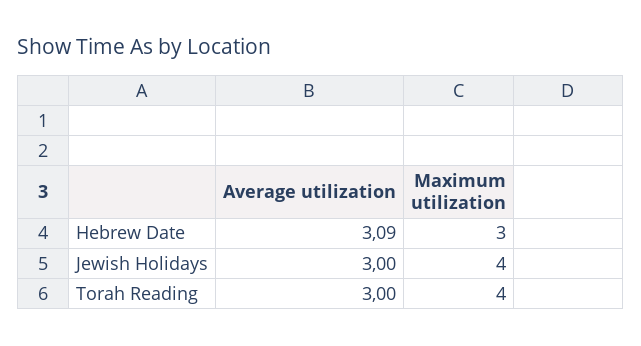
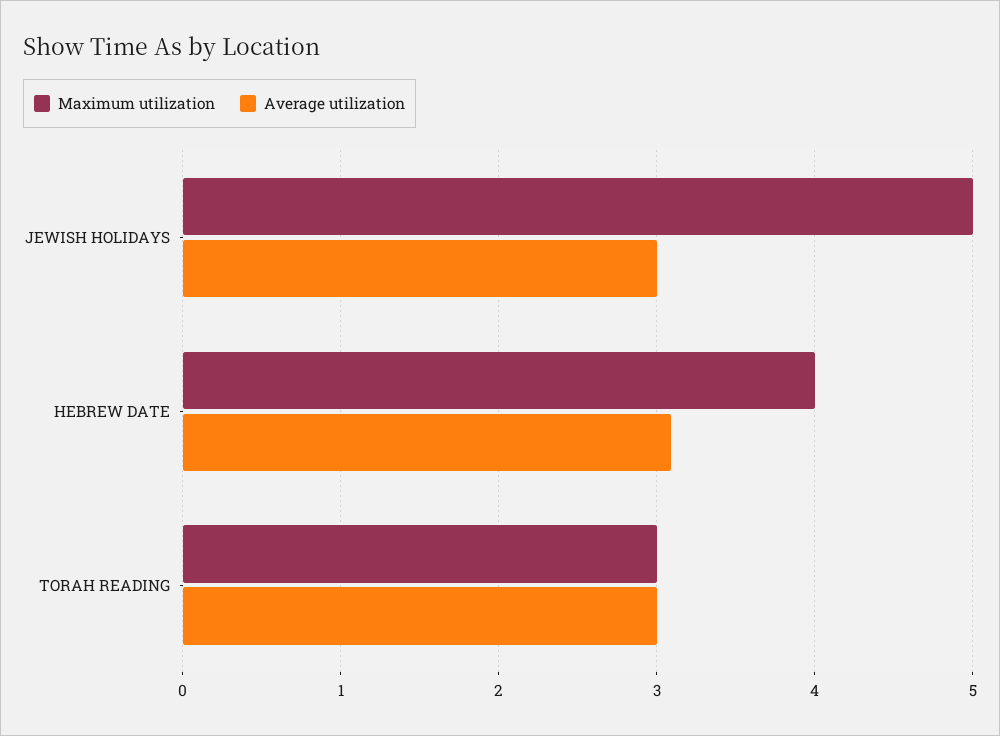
  {
    "Average utilization": {
      "Hebrew Date": 3.09,
      "Jewish Holidays": 3,
      "Torah Reading": 3
    },
    "Maximum utilization": {
-     "Hebrew Date": 3,
+     "Hebrew Date": 4,
-     "Jewish Holidays": 4,
+     "Jewish Holidays": 5,
-     "Torah Reading": 4
+     "Torah Reading": 3
    }
  }

